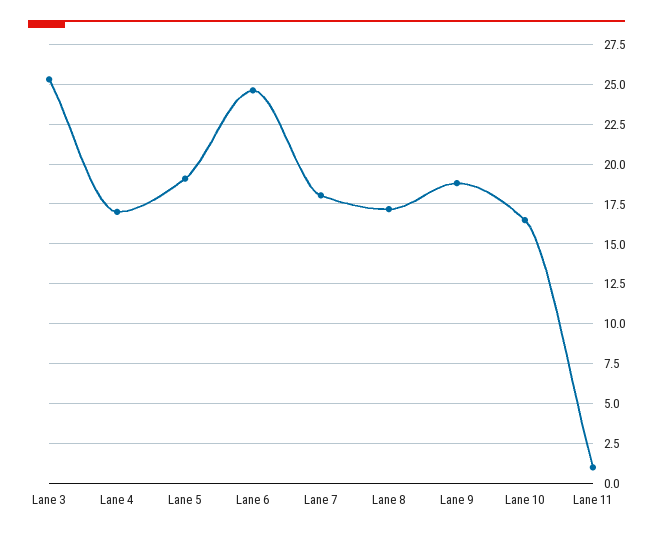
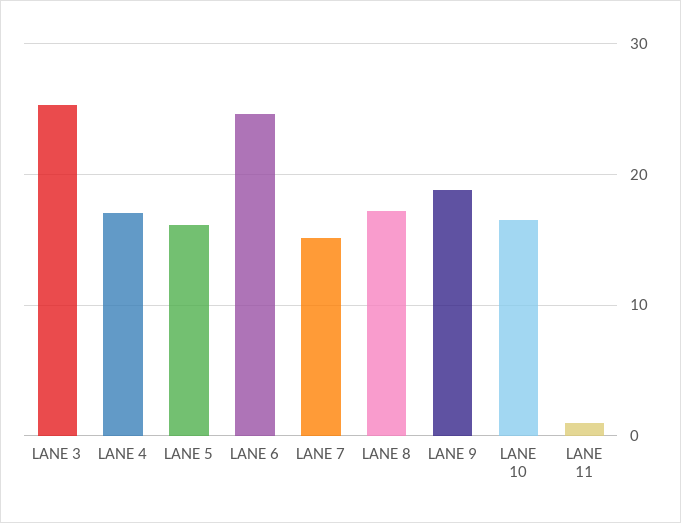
  {
    "Lane 3": 25.5,
    "Lane 4": 17,
-   "Lane 5": 19,
+   "Lane 5": 16,
    "Lane 6": 24.5,
-   "Lane 7": 18,
+   "Lane 7": 15,
    "Lane 8": 17,
    "Lane 9": 19,
    "Lane 10": 16.5,
    "Lane 11": 1
  }

